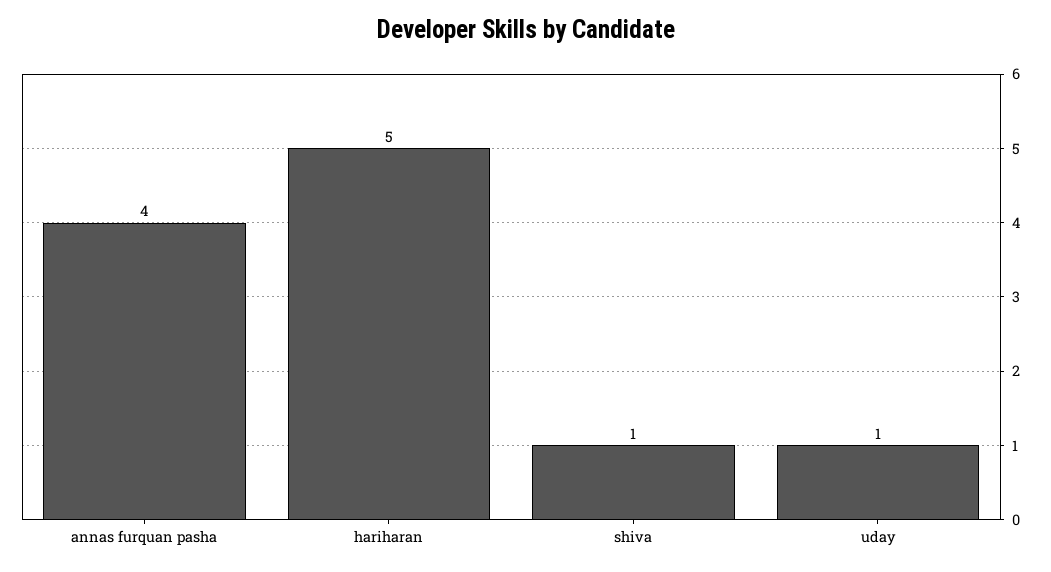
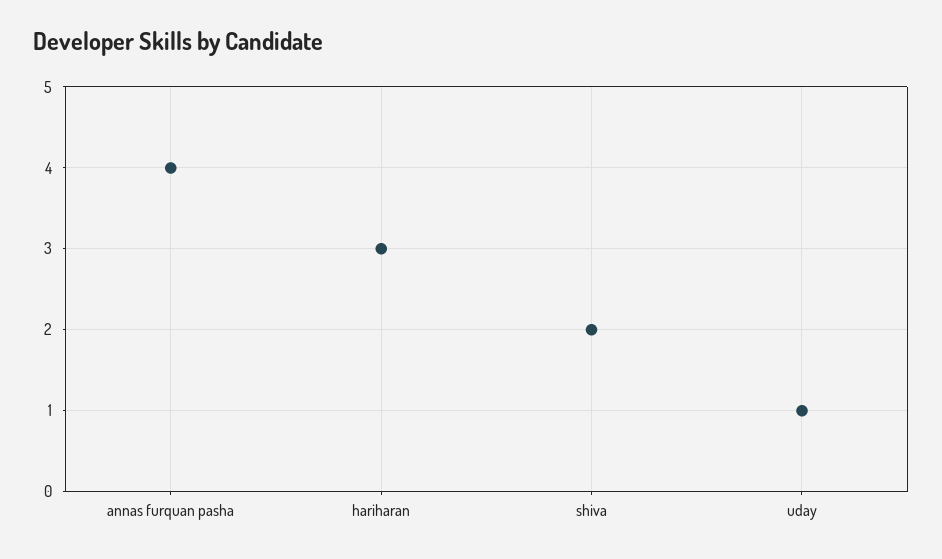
  {
    "annas furquan pasha": 4,
-   "hariharan": 5,
+   "hariharan": 3,
-   "shiva": 1,
+   "shiva": 2,
    "uday": 1
  }

